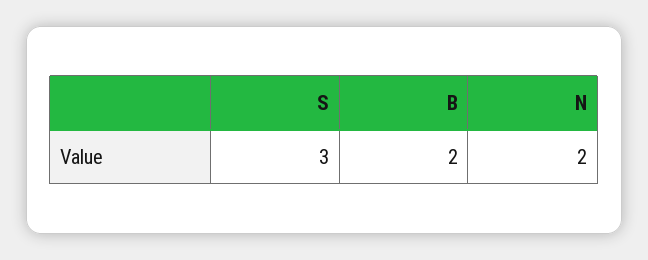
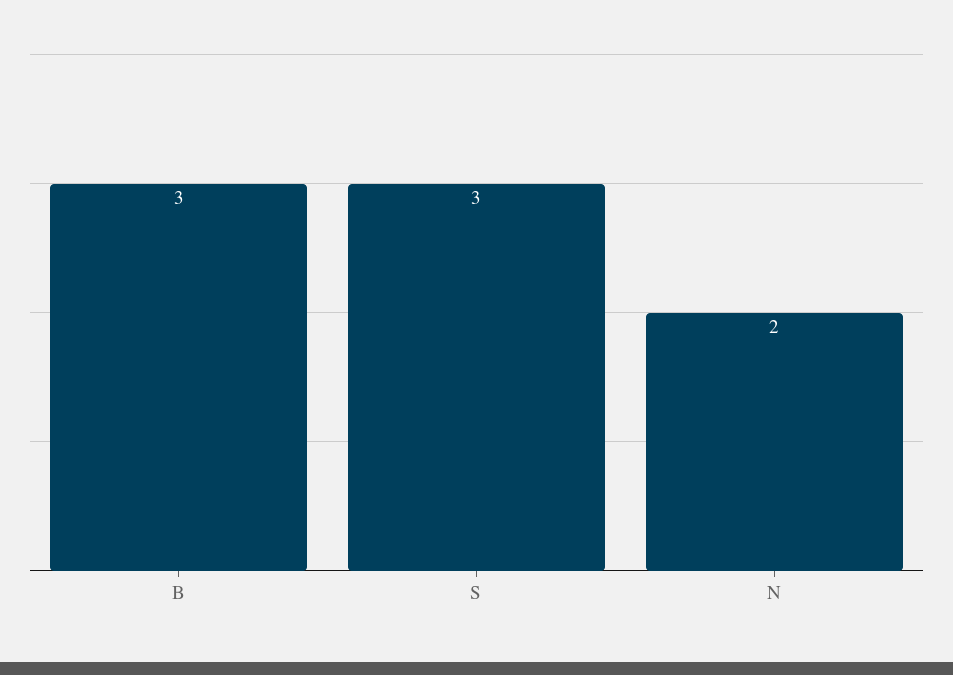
  {
    "S": 3,
-   "B": 2,
+   "B": 3,
    "N": 2
  }

